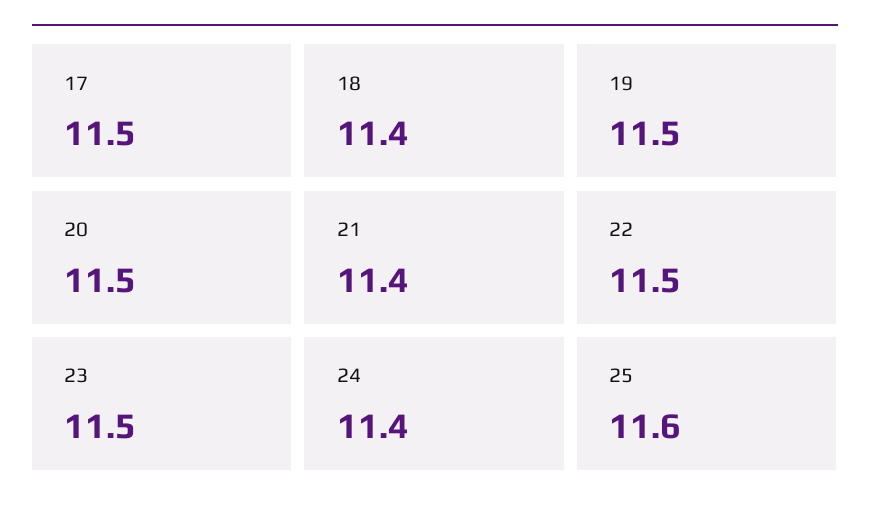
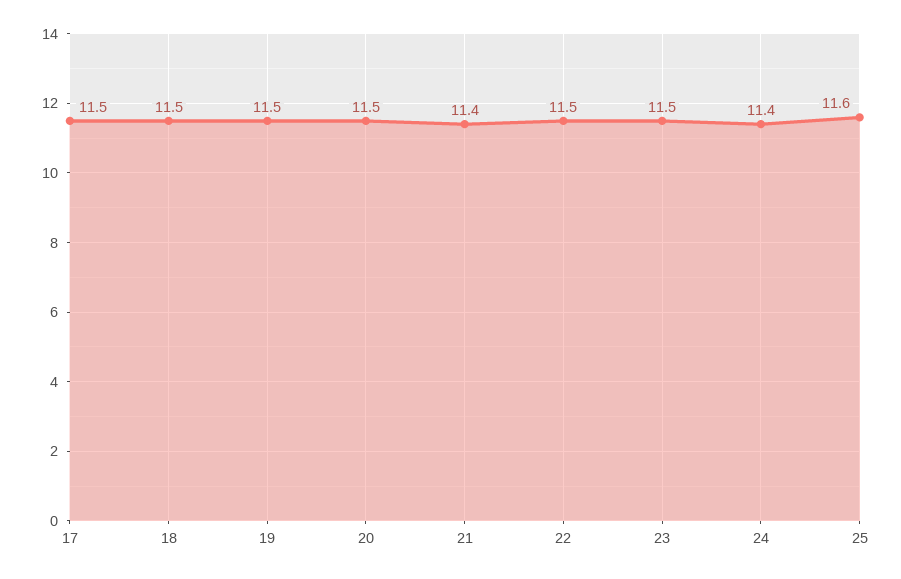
  {
    "17": 11.5,
-   "18": 11.4,
+   "18": 11.5,
    "19": 11.5,
    "20": 11.5,
    "21": 11.4,
    "22": 11.5,
    "23": 11.5,
    "24": 11.4,
    "25": 11.6
  }

